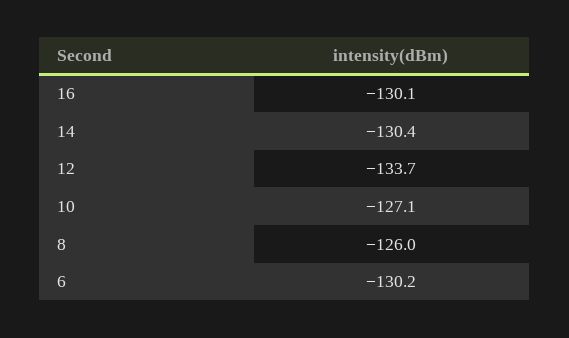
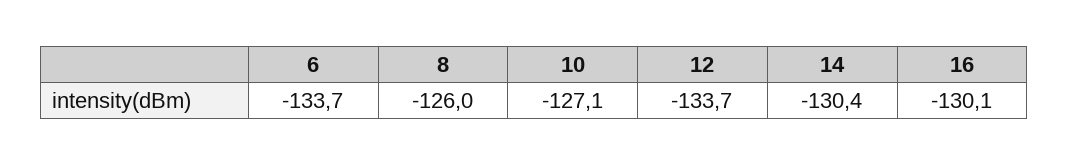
  {
    "16": -130.1,
    "14": -130.4,
    "12": -133.7,
    "10": -127.1,
    "8": -126,
-   "6": -130.2
+   "6": -133.7
  }

